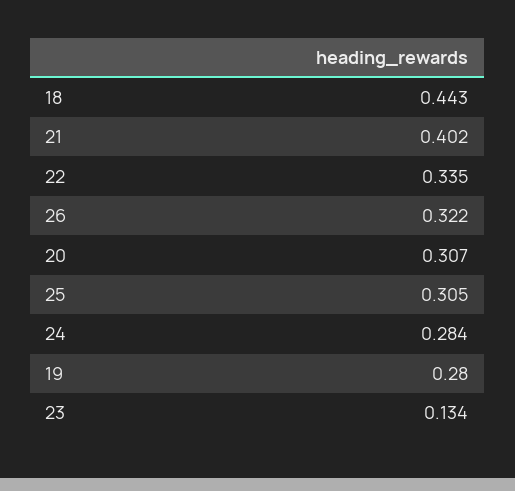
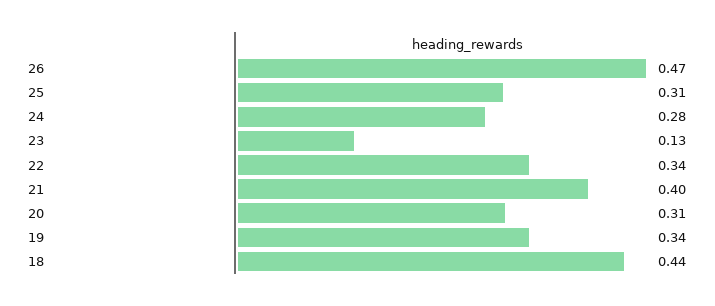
  {
    "18": 0.443,
    "21": 0.402,
    "22": 0.335,
-   "26": 0.322,
+   "26": 0.47,
    "20": 0.307,
    "25": 0.305,
    "24": 0.284,
-   "19": 0.28,
+   "19": 0.34,
    "23": 0.134
  }

